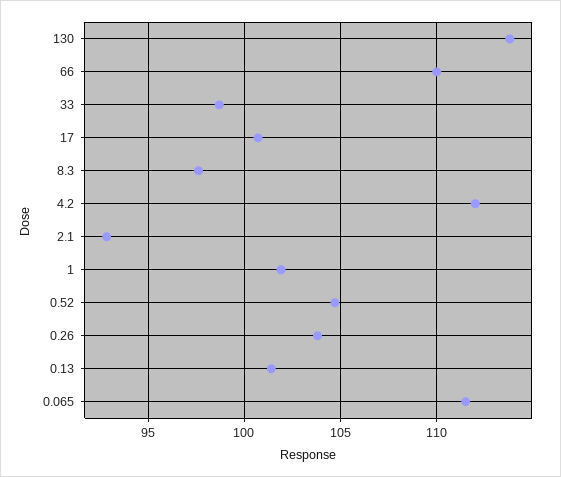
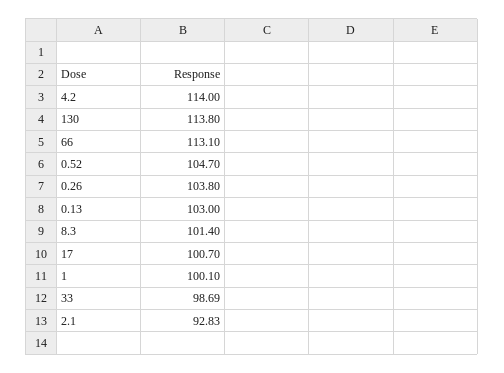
  {
    "130": 113.8,
-   "66": 110,
+   "66": 113.1,
    "33": 98.69,
    "17": 100.7,
-   "8.3": 97.5,
+   "8.3": 101.4,
-   "4.2": 112,
+   "4.2": 114,
    "2.1": 92.83,
-   "1": 102,
+   "1": 100.1,
    "0.52": 104.7,
    "0.26": 103.8,
-   "0.13": 101.5,
+   "0.13": 103
-   "0.065": 111.5
  }

